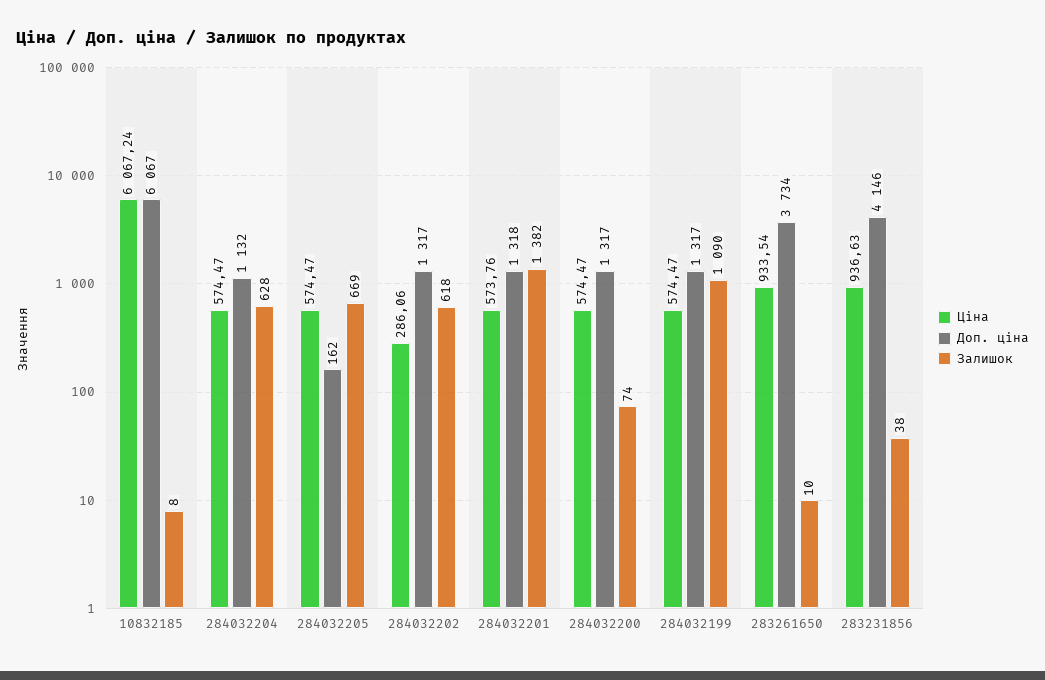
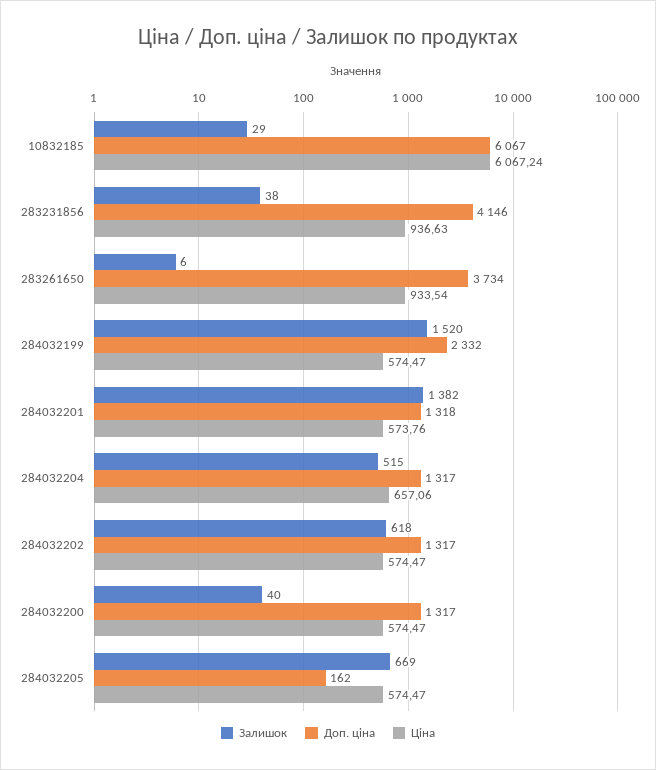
  {
    "Ціна": {
      "10832185": 6067.24,
-     "284032204": 574.47,
+     "284032204": 657.06,
      "284032205": 574.47,
-     "284032202": 286.06,
+     "284032202": 574.47,
      "284032201": 573.76,
      "284032200": 574.47,
      "284032199": 574.47,
      "283261650": 933.54,
      "283231856": 936.63
    },
    "Доп. ціна": {
      "10832185": 6067,
-     "284032204": 1132,
+     "284032204": 1317,
      "284032205": 162,
      "284032202": 1317,
      "284032201": 1318,
      "284032200": 1317,
-     "284032199": 1317,
+     "284032199": 2332,
      "283261650": 3734,
      "283231856": 4146
    },
    "Залишок": {
-     "10832185": 8,
+     "10832185": 29,
-     "284032204": 628,
+     "284032204": 515,
      "284032205": 669,
      "284032202": 618,
      "284032201": 1382,
-     "284032200": 74,
+     "284032200": 40,
-     "284032199": 1090,
+     "284032199": 1520,
-     "283261650": 10,
+     "283261650": 6,
      "283231856": 38
    }
  }

